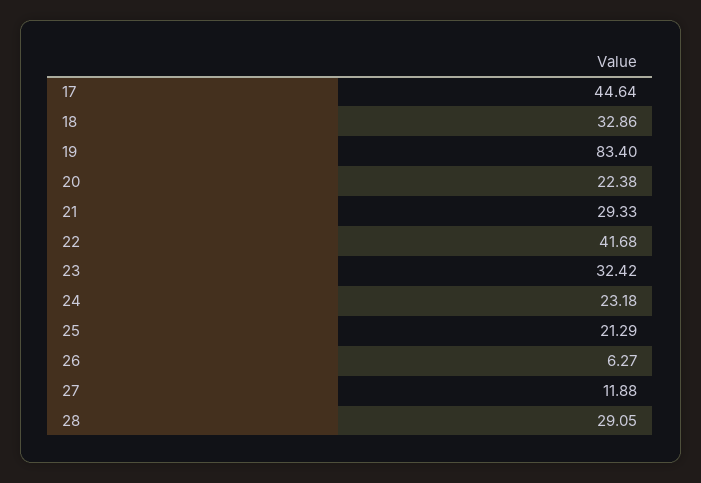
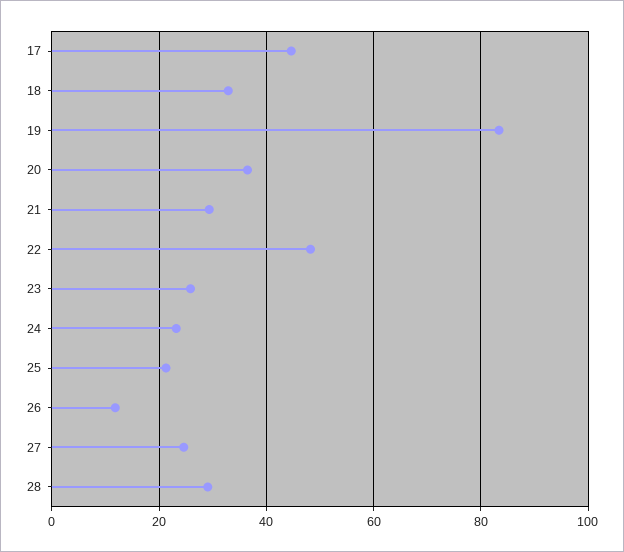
  {
    "17": 44.64,
    "18": 32.86,
    "19": 83.4,
-   "20": 22.38,
+   "20": 36,
    "21": 29.33,
-   "22": 41.68,
+   "22": 48,
-   "23": 32.42,
+   "23": 26,
    "24": 23.18,
    "25": 21.29,
-   "26": 6.27,
+   "26": 12,
-   "27": 11.88,
+   "27": 24,
    "28": 29.05
  }

